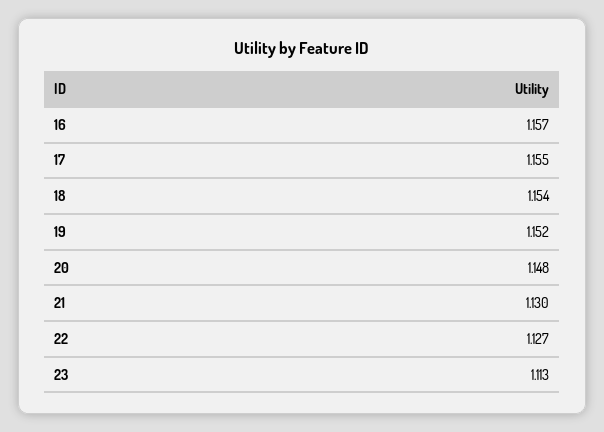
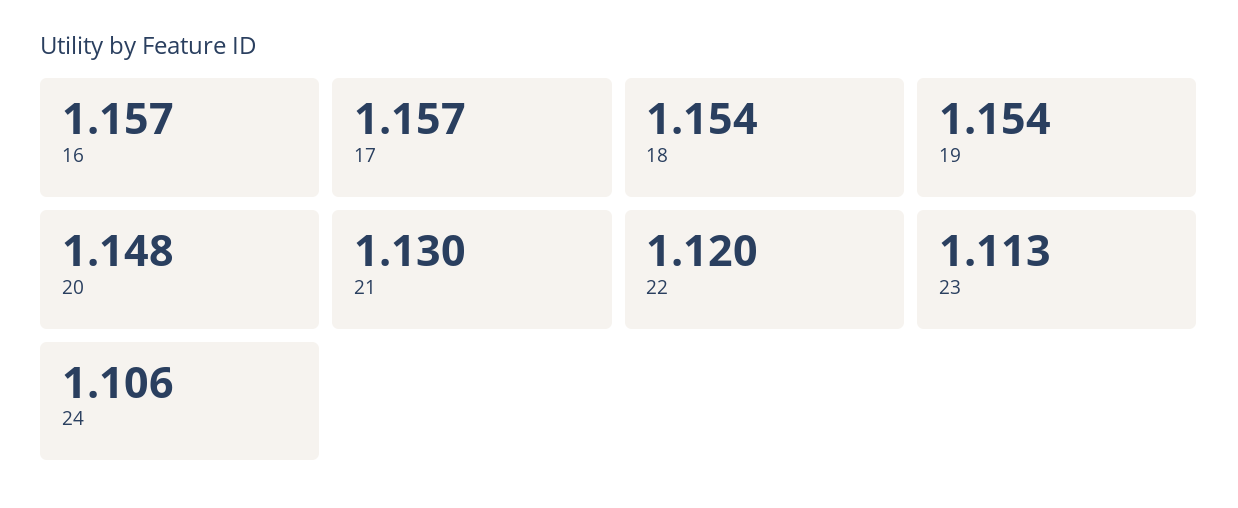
  {
    "16": 1.157,
-   "17": 1.155,
+   "17": 1.157,
    "18": 1.154,
-   "19": 1.152,
+   "19": 1.154,
    "20": 1.148,
    "21": 1.13,
-   "22": 1.127,
+   "22": 1.12,
-   "23": 1.113
+   "23": 1.113,
+   "24": 1.106
  }

